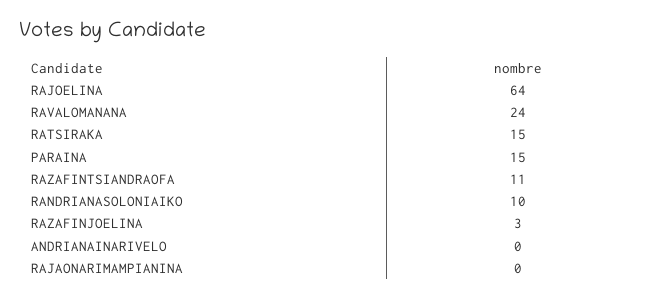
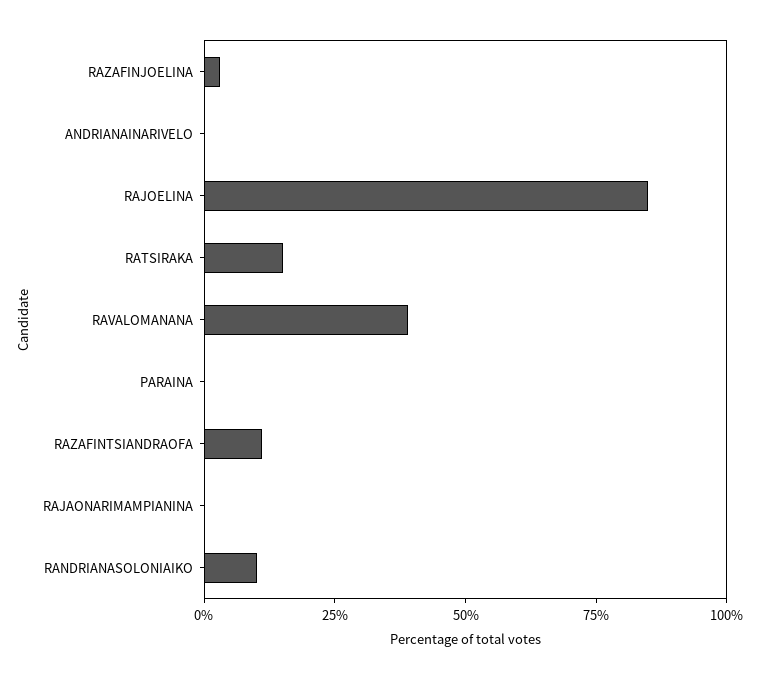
  {
-   "RAJOELINA": 64,
+   "RAJOELINA": 85,
-   "RAVALOMANANA": 24,
+   "RAVALOMANANA": 40,
    "RATSIRAKA": 15,
-   "PARAINA": 15,
+   "PARAINA": 0,
    "RAZAFINTSIANDRAOFA": 11,
    "RANDRIANASOLONIAIKO": 10,
    "RAZAFINJOELINA": 3,
    "ANDRIANAINARIVELO": 0,
    "RAJAONARIMAMPIANINA": 0
  }

